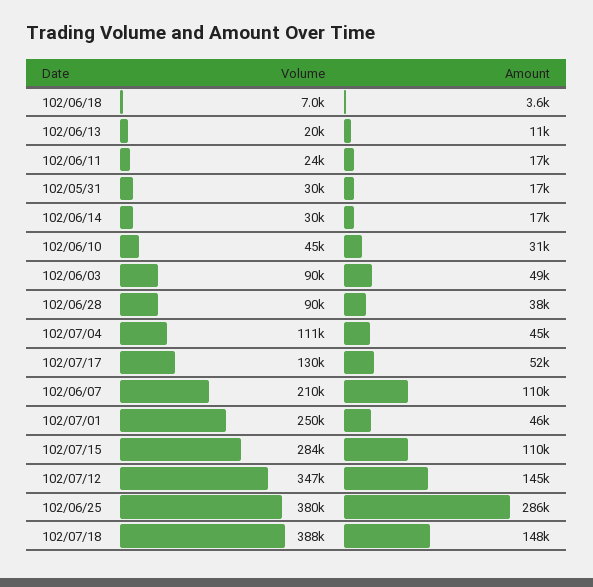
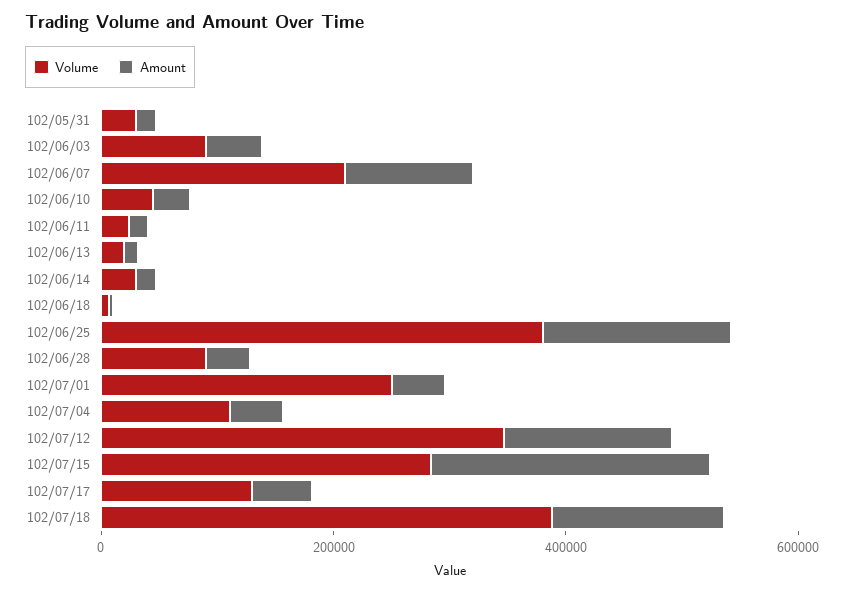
  {
    "Volume": {
      "102/06/18": 7000,
      "102/06/13": 20000,
      "102/06/11": 24000,
      "102/05/31": 30000,
      "102/06/14": 30000,
      "102/06/10": 45000,
      "102/06/03": 90000,
      "102/06/28": 90000,
      "102/07/04": 111000,
      "102/07/17": 130000,
      "102/06/07": 210000,
      "102/07/01": 250000,
      "102/07/15": 284000,
      "102/07/12": 347000,
      "102/06/25": 380000,
      "102/07/18": 388000
    },
    "Amount": {
      "102/06/18": 3600,
      "102/06/13": 11000,
      "102/06/11": 17000,
      "102/05/31": 17000,
      "102/06/14": 17000,
      "102/06/10": 31000,
      "102/06/03": 49000,
      "102/06/28": 38000,
      "102/07/04": 45000,
      "102/07/17": 52000,
      "102/06/07": 110000,
      "102/07/01": 46000,
-     "102/07/15": 110000,
+     "102/07/15": 250000,
      "102/07/12": 145000,
-     "102/06/25": 286000,
+     "102/06/25": 150000,
      "102/07/18": 148000
    }
  }

